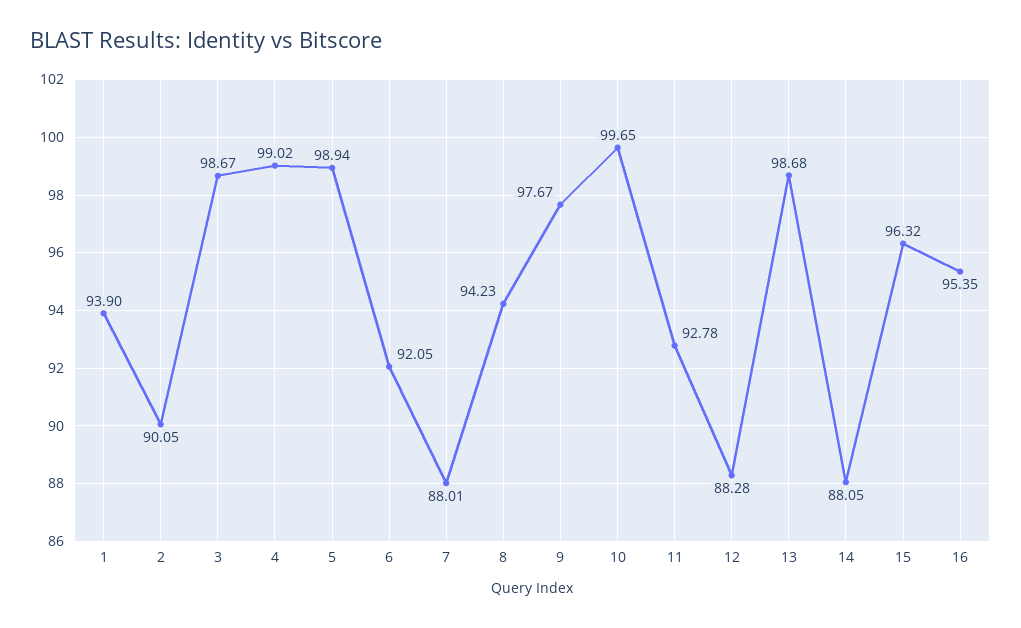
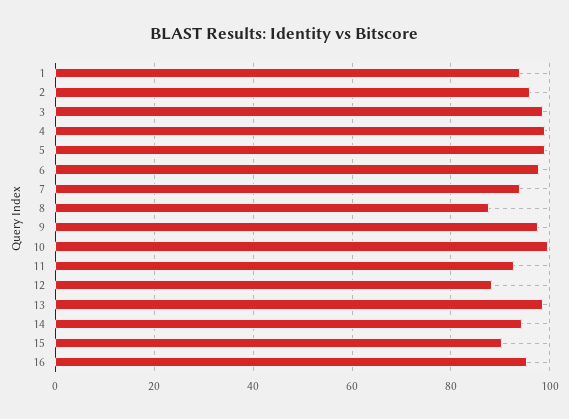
  {
    "1": 93.9,
-   "2": 90.05,
+   "2": 96,
    "3": 98.67,
    "4": 99.02,
    "5": 98.94,
-   "6": 92.05,
+   "6": 98,
-   "7": 88.01,
+   "7": 94,
-   "8": 94.23,
+   "8": 88,
    "9": 97.67,
    "10": 99.65,
    "11": 92.78,
    "12": 88.28,
    "13": 98.68,
-   "14": 88.05,
+   "14": 94,
-   "15": 96.32,
+   "15": 90,
    "16": 95.35
  }

